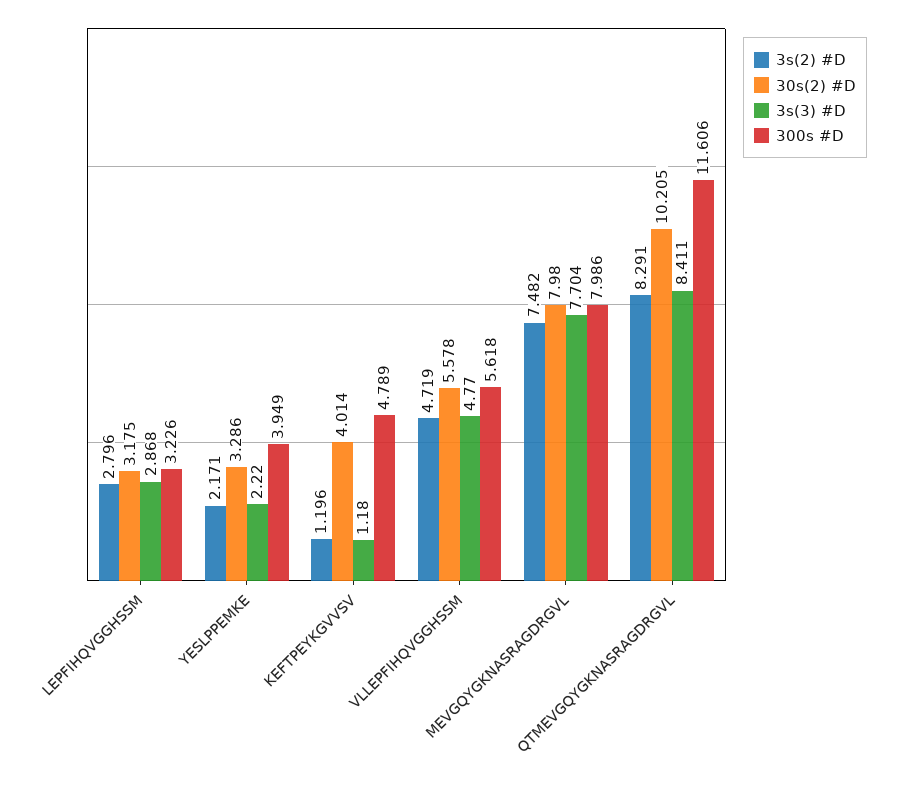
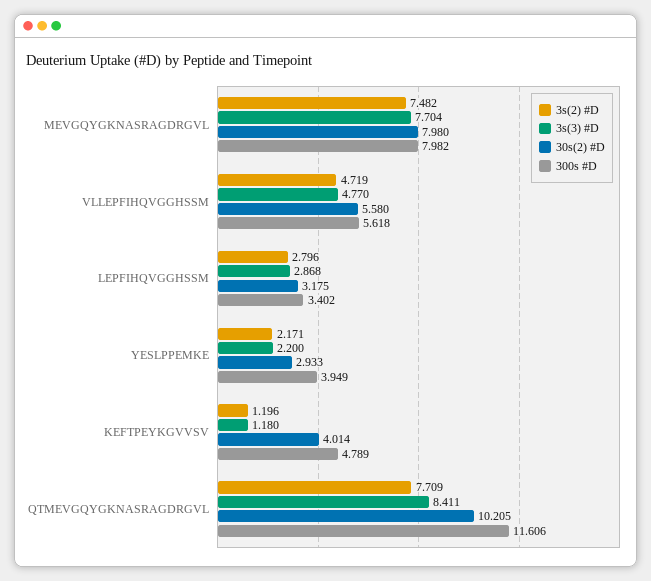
  {
    "3s(2) #D": {
      "LEPFIHQVGGHSSM": 2.796,
      "YESLPPEMKE": 2.171,
      "KEFTPEYKGVVSV": 1.196,
      "VLLEPFIHQVGGHSSM": 4.719,
      "MEVGQYGKNASRAGDRGVL": 7.482,
-     "QTMEVGQYGKNASRAGDRGVL": 8.291
+     "QTMEVGQYGKNASRAGDRGVL": 7.709
    },
    "30s(2) #D": {
      "LEPFIHQVGGHSSM": 3.175,
-     "YESLPPEMKE": 3.286,
+     "YESLPPEMKE": 2.933,
      "KEFTPEYKGVVSV": 4.014,
-     "VLLEPFIHQVGGHSSM": 5.578,
+     "VLLEPFIHQVGGHSSM": 5.58,
      "MEVGQYGKNASRAGDRGVL": 7.98,
      "QTMEVGQYGKNASRAGDRGVL": 10.205
    },
    "3s(3) #D": {
      "LEPFIHQVGGHSSM": 2.868,
-     "YESLPPEMKE": 2.22,
+     "YESLPPEMKE": 2.2,
      "KEFTPEYKGVVSV": 1.18,
      "VLLEPFIHQVGGHSSM": 4.77,
      "MEVGQYGKNASRAGDRGVL": 7.704,
      "QTMEVGQYGKNASRAGDRGVL": 8.411
    },
    "300s #D": {
-     "LEPFIHQVGGHSSM": 3.226,
+     "LEPFIHQVGGHSSM": 3.402,
      "YESLPPEMKE": 3.949,
      "KEFTPEYKGVVSV": 4.789,
      "VLLEPFIHQVGGHSSM": 5.618,
-     "MEVGQYGKNASRAGDRGVL": 7.986,
+     "MEVGQYGKNASRAGDRGVL": 7.982,
      "QTMEVGQYGKNASRAGDRGVL": 11.606
    }
  }

